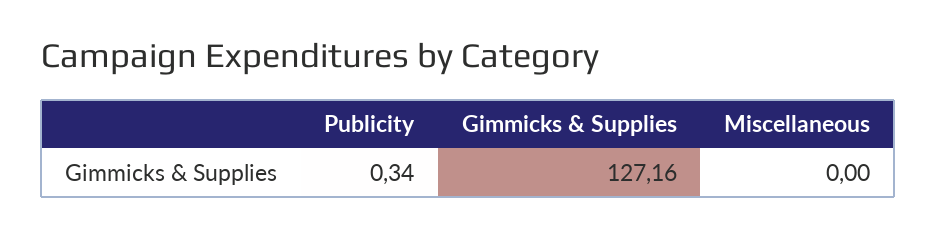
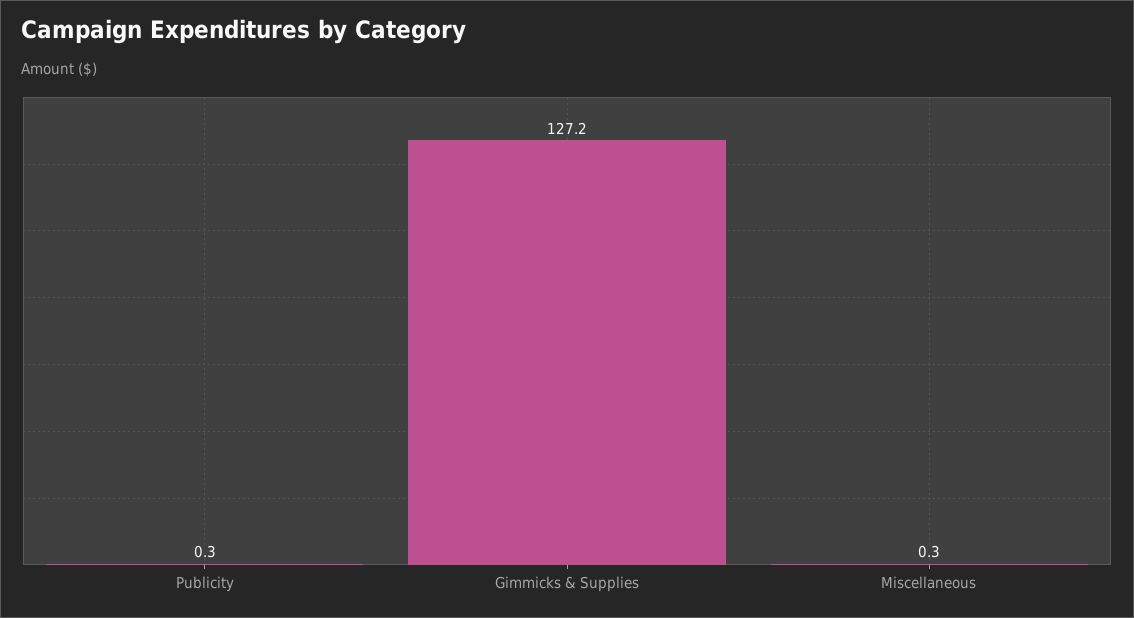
  {
    "Publicity": 0.34,
    "Gimmicks & Supplies": 127.16,
-   "Miscellaneous": 0
+   "Miscellaneous": 0.3
  }

